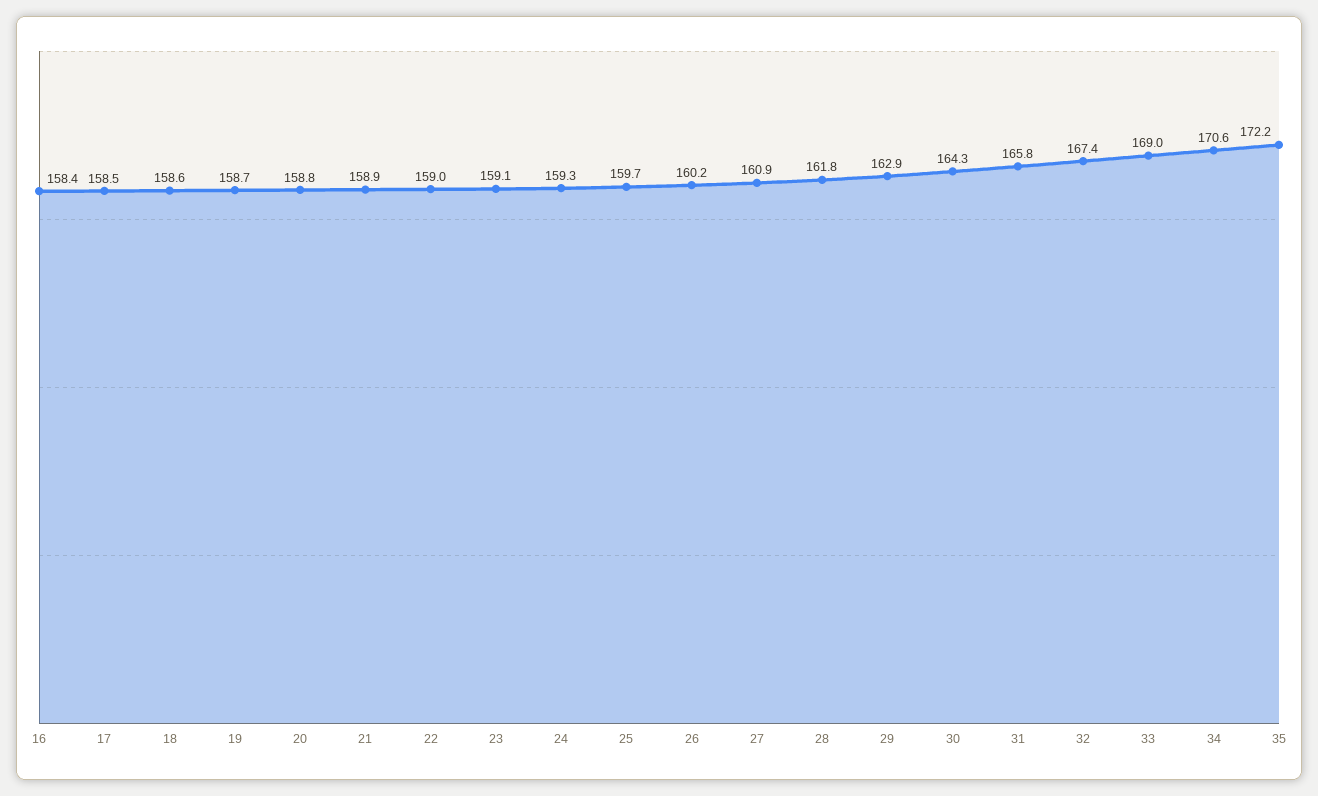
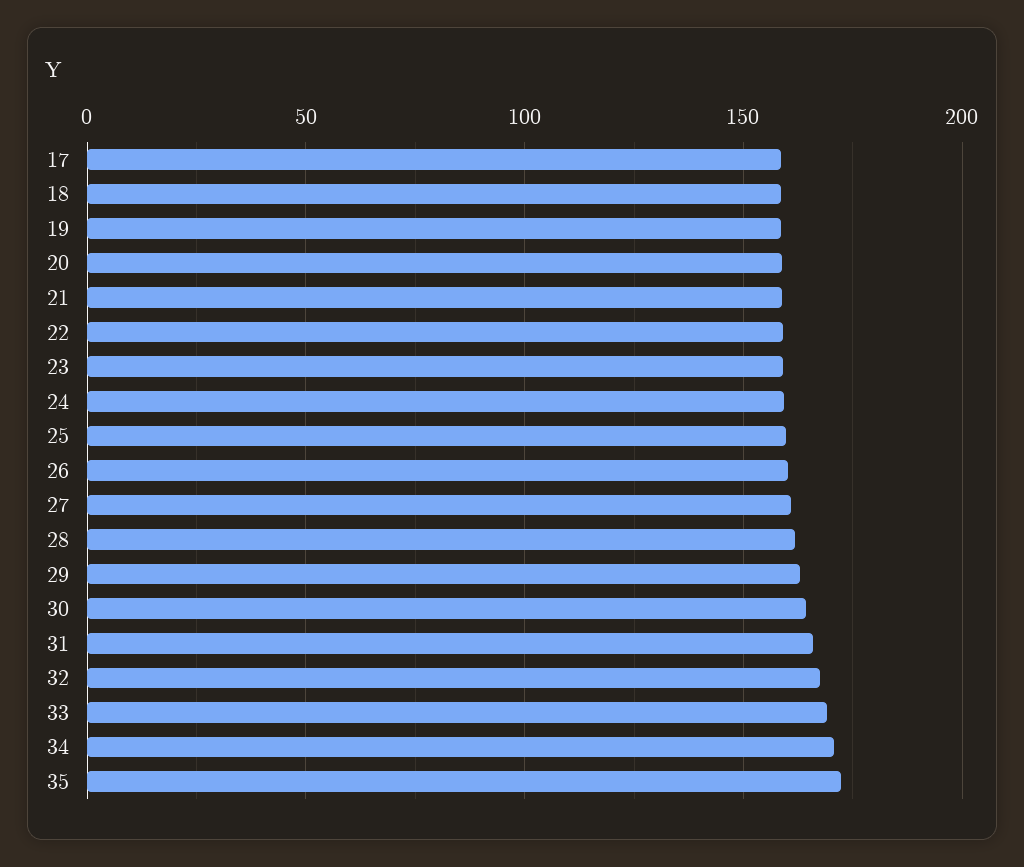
  {
-   "16": 158.4,
    "17": 158.5,
    "18": 158.6,
    "19": 158.7,
    "20": 158.8,
    "21": 158.9,
    "22": 159,
    "23": 159.1,
    "24": 159.3,
    "25": 159.7,
    "26": 160.2,
    "27": 160.9,
    "28": 161.8,
    "29": 162.9,
    "30": 164.3,
    "31": 165.8,
    "32": 167.4,
    "33": 169,
    "34": 170.6,
    "35": 172.2
  }

